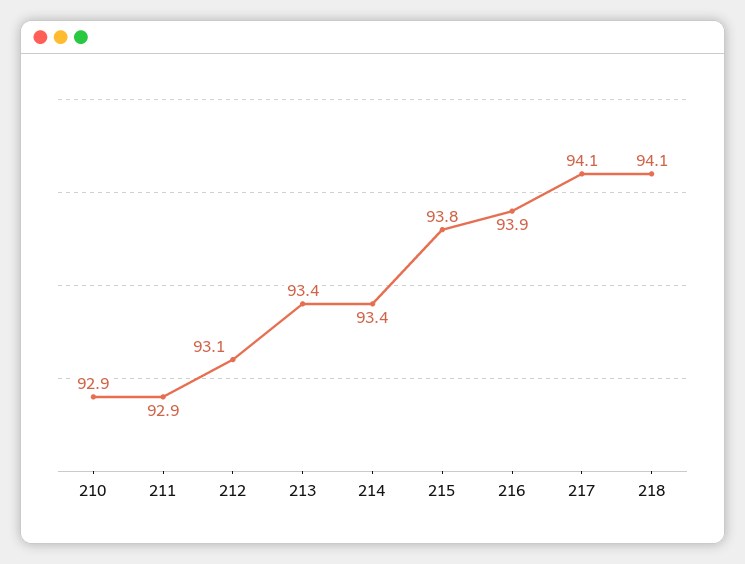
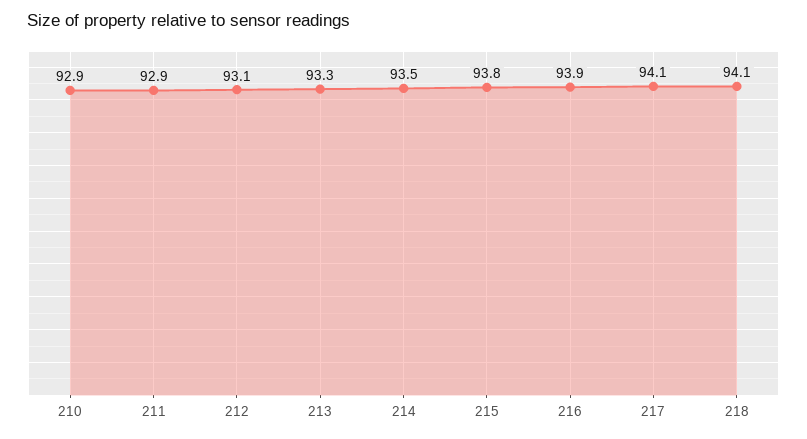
  {
    "210": 92.9,
    "211": 92.9,
    "212": 93.1,
-   "213": 93.4,
+   "213": 93.3,
-   "214": 93.4,
+   "214": 93.5,
    "215": 93.8,
    "216": 93.9,
    "217": 94.1,
    "218": 94.1
  }

